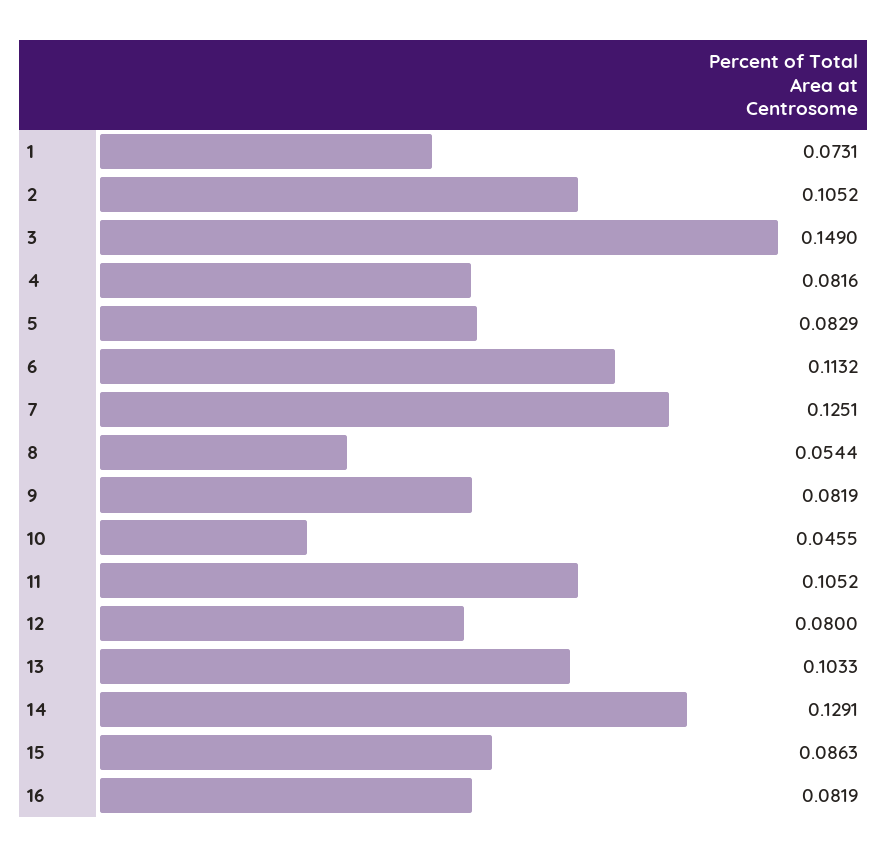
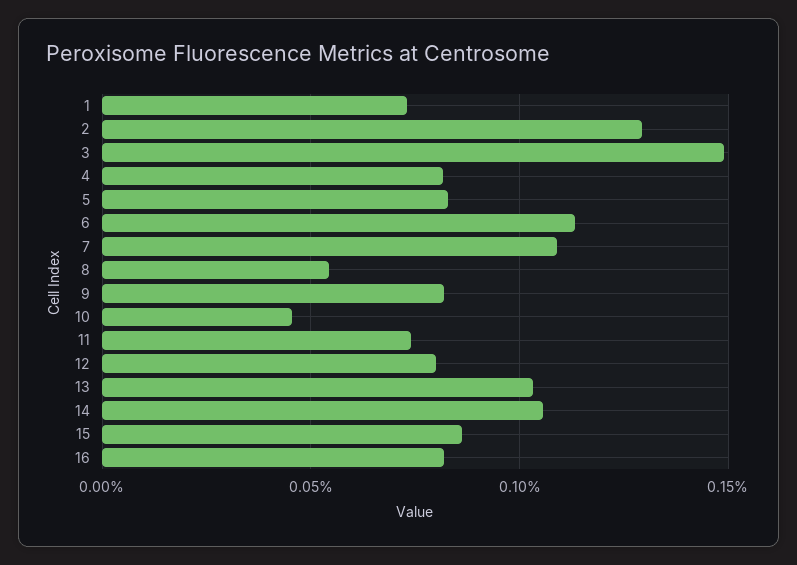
  {
    "1": 0.0731,
-   "2": 0.1052,
+   "2": 0.13,
    "3": 0.149,
    "4": 0.0816,
    "5": 0.0829,
    "6": 0.1132,
-   "7": 0.1251,
+   "7": 0.11,
    "8": 0.0544,
    "9": 0.0819,
    "10": 0.0455,
-   "11": 0.1052,
+   "11": 0.075,
    "12": 0.08,
    "13": 0.1033,
-   "14": 0.1291,
+   "14": 0.105,
    "15": 0.0863,
    "16": 0.0819
  }

